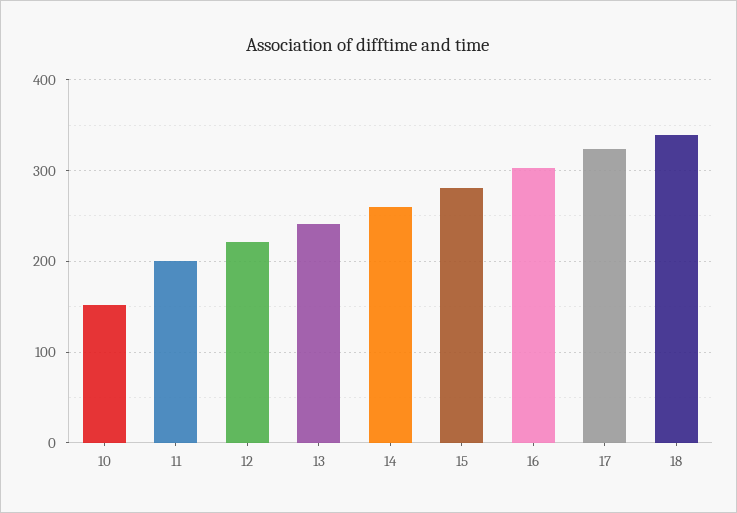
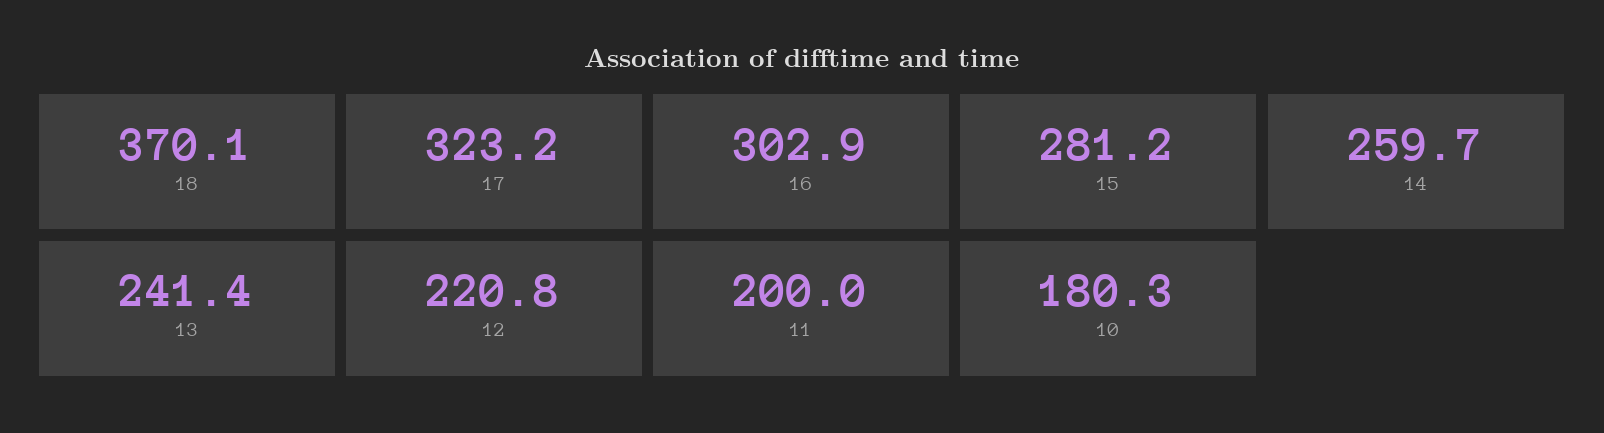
  {
-   "10": 150,
+   "10": 180.3,
    "11": 200,
    "12": 220.8,
    "13": 241.4,
    "14": 259.7,
    "15": 281.2,
    "16": 302.9,
    "17": 323.2,
-   "18": 340
+   "18": 370.1
  }

